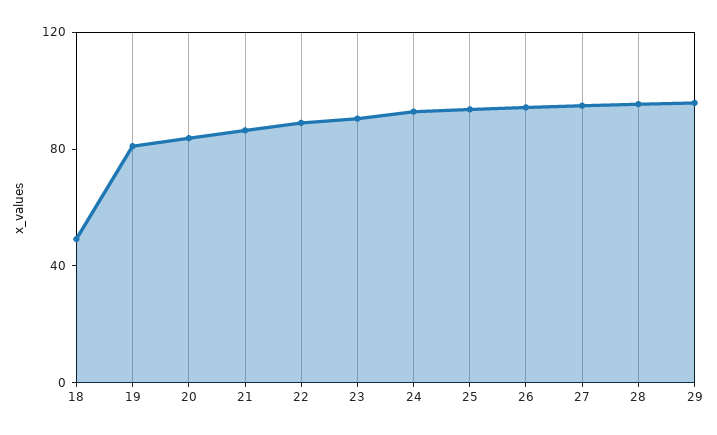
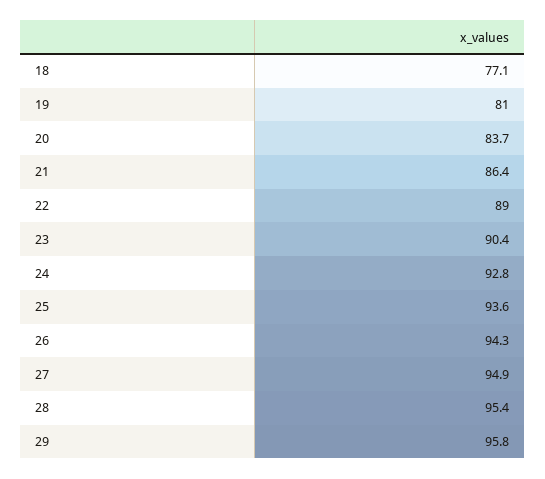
  {
-   "18": 50,
+   "18": 77.1,
    "19": 81,
    "20": 83.7,
    "21": 86.4,
    "22": 89,
    "23": 90.4,
    "24": 92.8,
    "25": 93.6,
    "26": 94.3,
    "27": 94.9,
    "28": 95.4,
    "29": 95.8
  }

